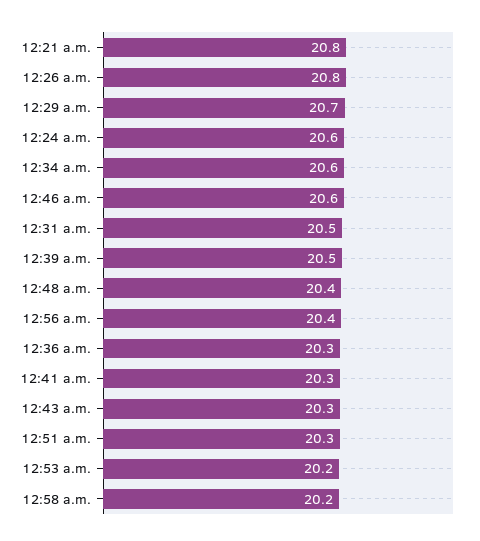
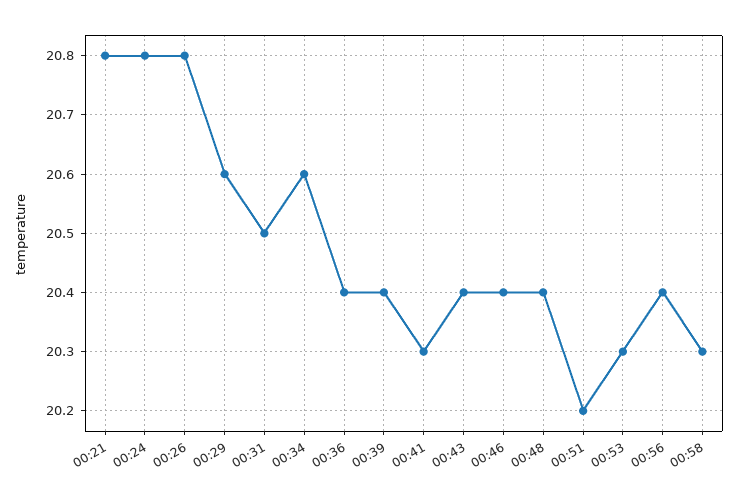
  {
    "12:21 a.m.": 20.8,
    "12:26 a.m.": 20.8,
-   "12:29 a.m.": 20.7,
+   "12:29 a.m.": 20.6,
-   "12:24 a.m.": 20.6,
+   "12:24 a.m.": 20.8,
    "12:34 a.m.": 20.6,
-   "12:46 a.m.": 20.6,
+   "12:46 a.m.": 20.4,
    "12:31 a.m.": 20.5,
-   "12:39 a.m.": 20.5,
+   "12:39 a.m.": 20.4,
    "12:48 a.m.": 20.4,
    "12:56 a.m.": 20.4,
-   "12:36 a.m.": 20.3,
+   "12:36 a.m.": 20.4,
    "12:41 a.m.": 20.3,
-   "12:43 a.m.": 20.3,
+   "12:43 a.m.": 20.4,
-   "12:51 a.m.": 20.3,
+   "12:51 a.m.": 20.2,
-   "12:53 a.m.": 20.2,
+   "12:53 a.m.": 20.3,
-   "12:58 a.m.": 20.2
+   "12:58 a.m.": 20.3
  }

